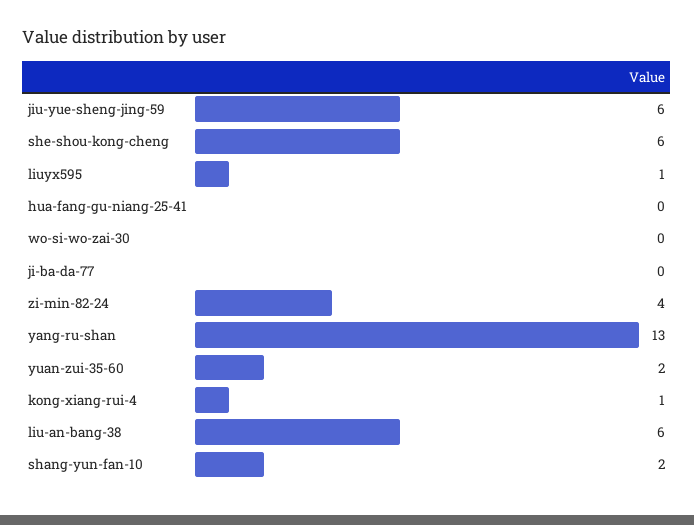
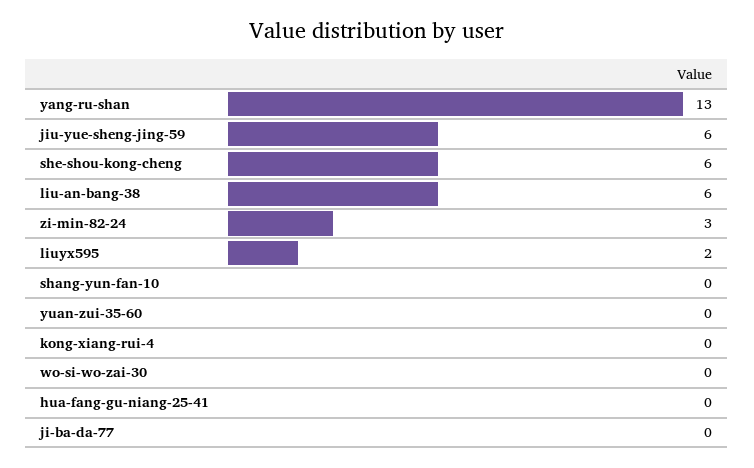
  {
    "jiu-yue-sheng-jing-59": 6,
    "she-shou-kong-cheng": 6,
-   "liuyx595": 1,
+   "liuyx595": 2,
    "hua-fang-gu-niang-25-41": 0,
    "wo-si-wo-zai-30": 0,
    "ji-ba-da-77": 0,
-   "zi-min-82-24": 4,
+   "zi-min-82-24": 3,
    "yang-ru-shan": 13,
-   "yuan-zui-35-60": 2,
+   "yuan-zui-35-60": 0,
-   "kong-xiang-rui-4": 1,
+   "kong-xiang-rui-4": 0,
    "liu-an-bang-38": 6,
-   "shang-yun-fan-10": 2
+   "shang-yun-fan-10": 0
  }

